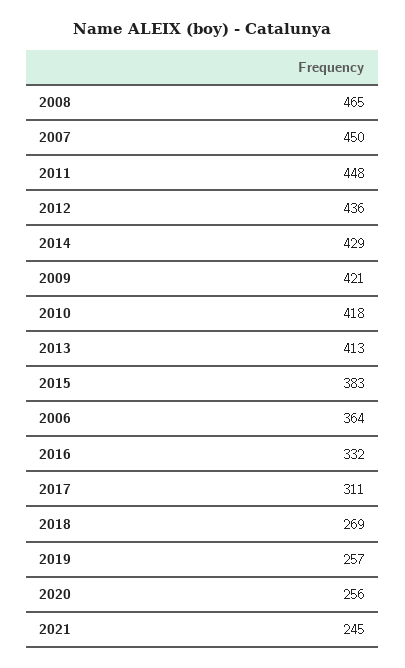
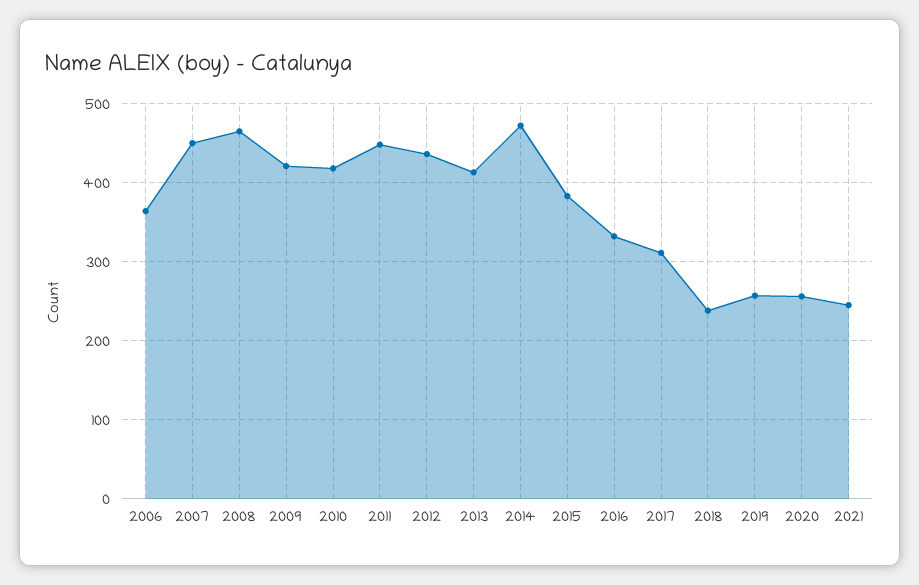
  {
    "2008": 465,
    "2007": 450,
    "2011": 448,
    "2012": 436,
-   "2014": 429,
+   "2014": 470,
    "2009": 421,
    "2010": 418,
    "2013": 413,
    "2015": 383,
    "2006": 364,
    "2016": 332,
    "2017": 311,
-   "2018": 269,
+   "2018": 240,
    "2019": 257,
    "2020": 256,
    "2021": 245
  }

